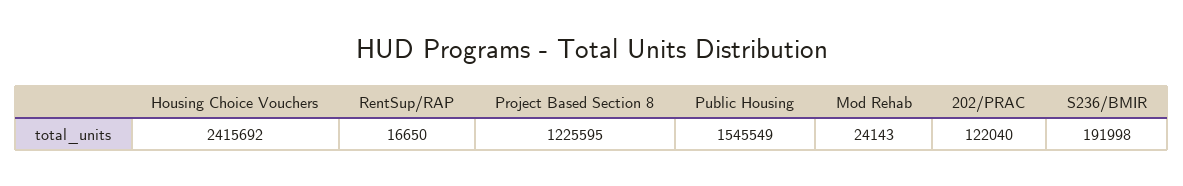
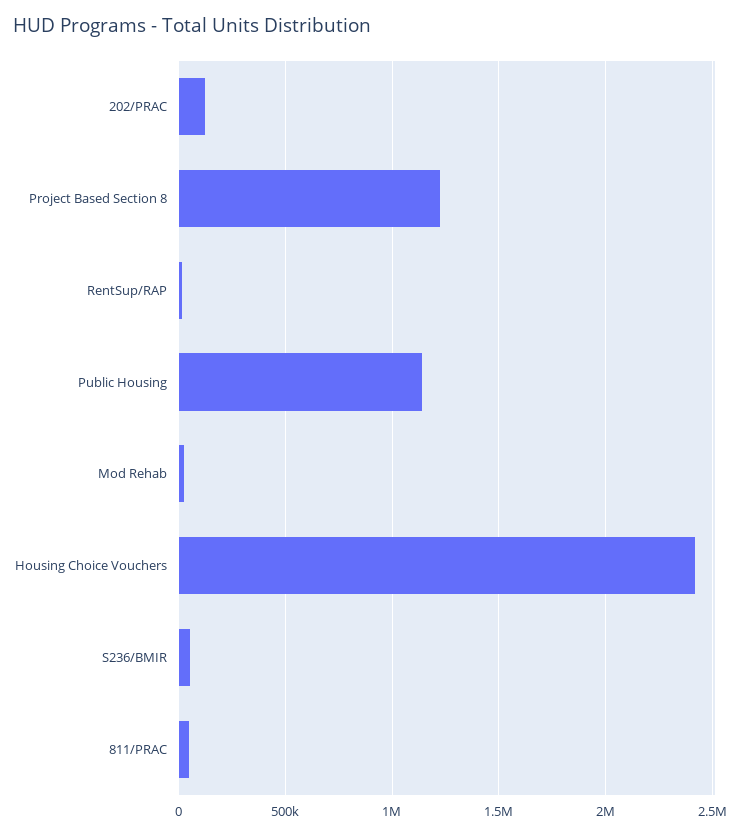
  {
    "Housing Choice Vouchers": 2415692,
    "RentSup/RAP": 16650,
    "Project Based Section 8": 1225595,
-   "Public Housing": 1545549,
+   "Public Housing": 1150000,
    "Mod Rehab": 24143,
    "202/PRAC": 122040,
-   "S236/BMIR": 191998
+   "S236/BMIR": 50000,
+   "811/PRAC": 50000
  }

